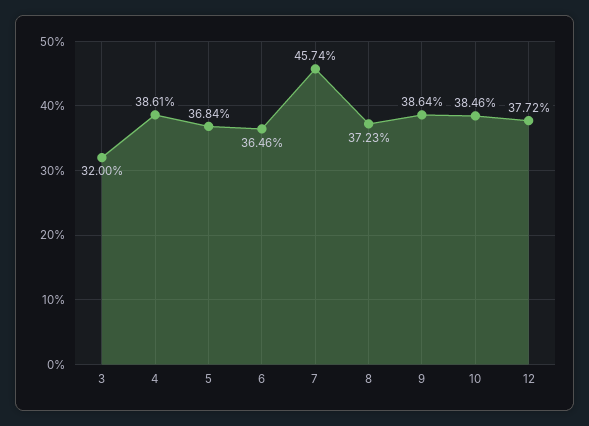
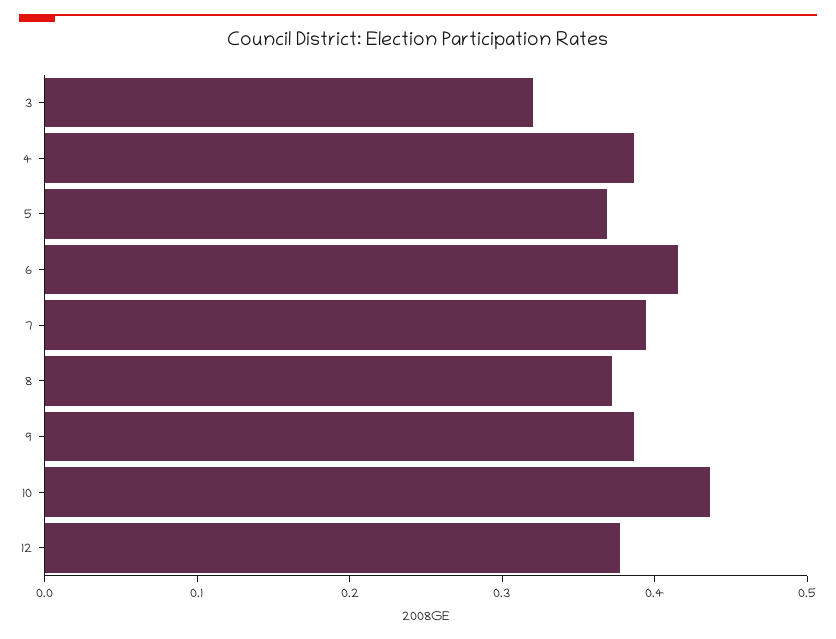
  {
    "3": 0.32,
    "4": 0.3861,
    "5": 0.3684,
-   "6": 0.3646,
+   "6": 0.42,
-   "7": 0.4574,
+   "7": 0.4,
    "8": 0.3723,
    "9": 0.3864,
-   "10": 0.3846,
+   "10": 0.44,
    "12": 0.3772
  }

